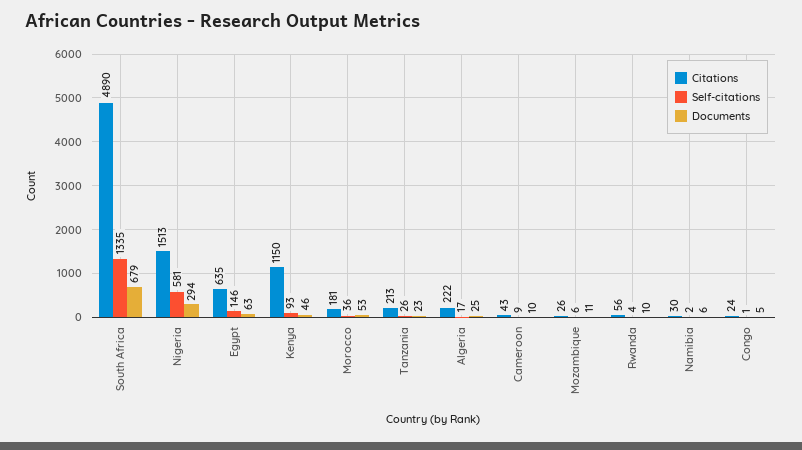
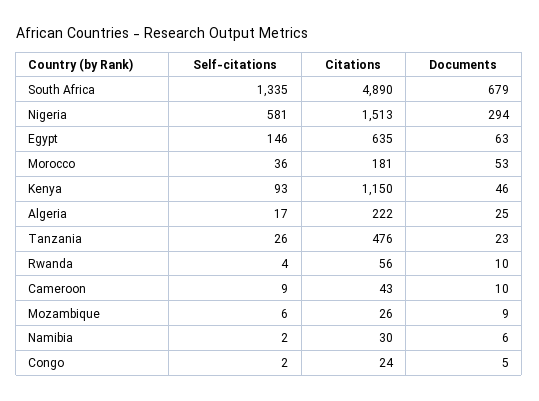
  {
    "Citations": {
      "South Africa": 4890,
      "Nigeria": 1513,
      "Egypt": 635,
      "Kenya": 1150,
      "Morocco": 181,
-     "Tanzania": 213,
+     "Tanzania": 476,
      "Algeria": 222,
      "Cameroon": 43,
      "Mozambique": 26,
      "Rwanda": 56,
      "Namibia": 30,
      "Congo": 24
    },
    "Self-citations": {
      "South Africa": 1335,
      "Nigeria": 581,
      "Egypt": 146,
      "Kenya": 93,
      "Morocco": 36,
      "Tanzania": 26,
      "Algeria": 17,
      "Cameroon": 9,
      "Mozambique": 6,
      "Rwanda": 4,
      "Namibia": 2,
-     "Congo": 1
+     "Congo": 2
    },
    "Documents": {
      "South Africa": 679,
      "Nigeria": 294,
      "Egypt": 63,
      "Kenya": 46,
      "Morocco": 53,
      "Tanzania": 23,
      "Algeria": 25,
      "Cameroon": 10,
-     "Mozambique": 11,
+     "Mozambique": 9,
      "Rwanda": 10,
      "Namibia": 6,
      "Congo": 5
    }
  }

